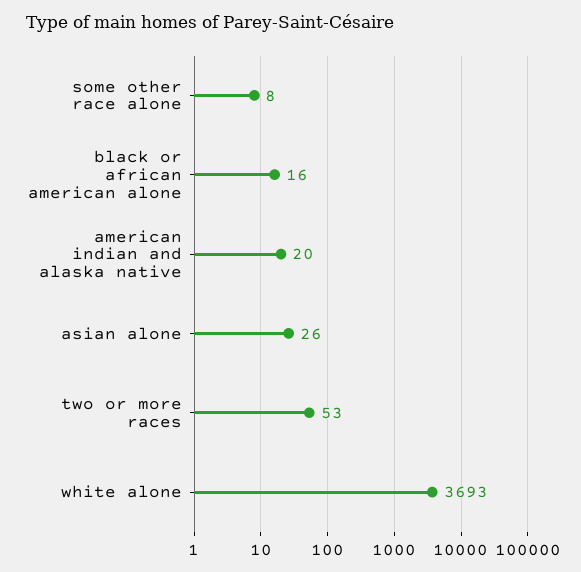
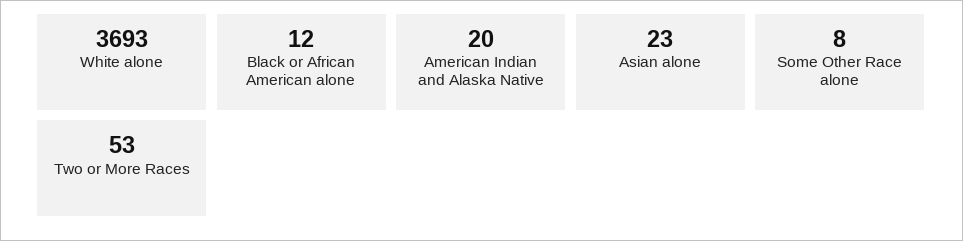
  {
    "some other race alone": 8,
-   "black or african american alone": 16,
+   "black or african american alone": 12,
    "american indian and alaska native": 20,
-   "asian alone": 26,
+   "asian alone": 23,
    "two or more races": 53,
    "white alone": 3693
  }

